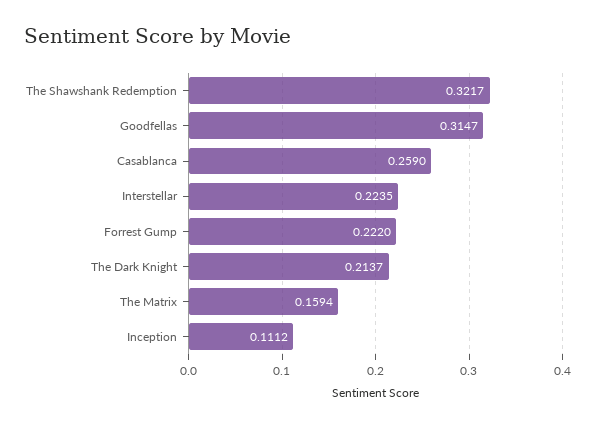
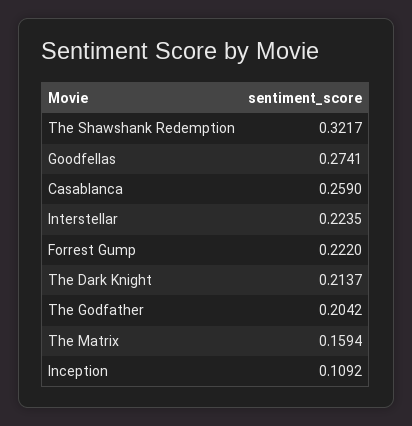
  {
    "The Shawshank Redemption": 0.3217,
-   "Goodfellas": 0.3147,
+   "Goodfellas": 0.2741,
    "Casablanca": 0.259,
    "Interstellar": 0.2235,
    "Forrest Gump": 0.222,
    "The Dark Knight": 0.2137,
    "The Matrix": 0.1594,
-   "Inception": 0.1112
+   "Inception": 0.1092,
+   "The Godfather": 0.2042
  }

